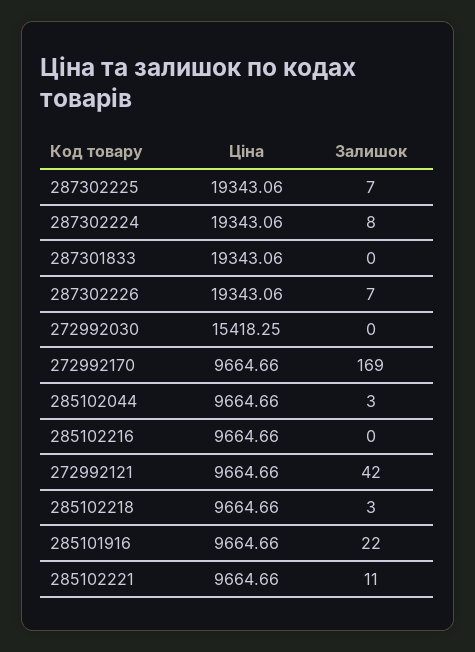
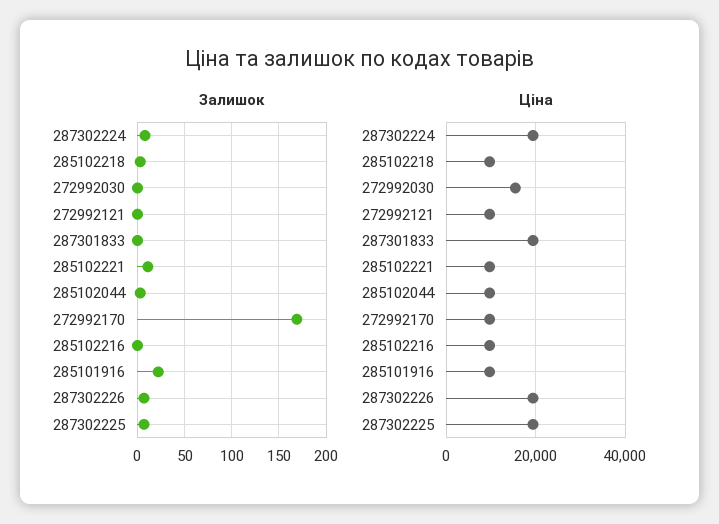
  {
    "Ціна": {
      "287302225": 19343.06,
      "287302224": 19343.06,
      "287301833": 19343.06,
      "287302226": 19343.06,
      "272992030": 15418.25,
      "272992170": 9664.66,
      "285102044": 9664.66,
      "285102216": 9664.66,
      "272992121": 9664.66,
      "285102218": 9664.66,
      "285101916": 9664.66,
      "285102221": 9664.66
    },
    "Залишок": {
      "287302225": 7,
      "287302224": 8,
      "287301833": 0,
      "287302226": 7,
      "272992030": 0,
      "272992170": 169,
      "285102044": 3,
      "285102216": 0,
-     "272992121": 42,
+     "272992121": 0,
      "285102218": 3,
      "285101916": 22,
      "285102221": 11
    }
  }

